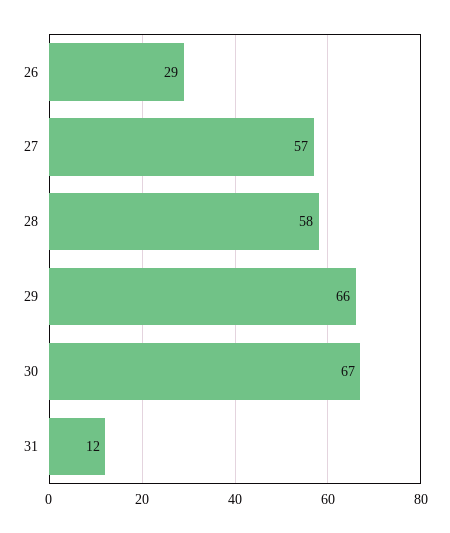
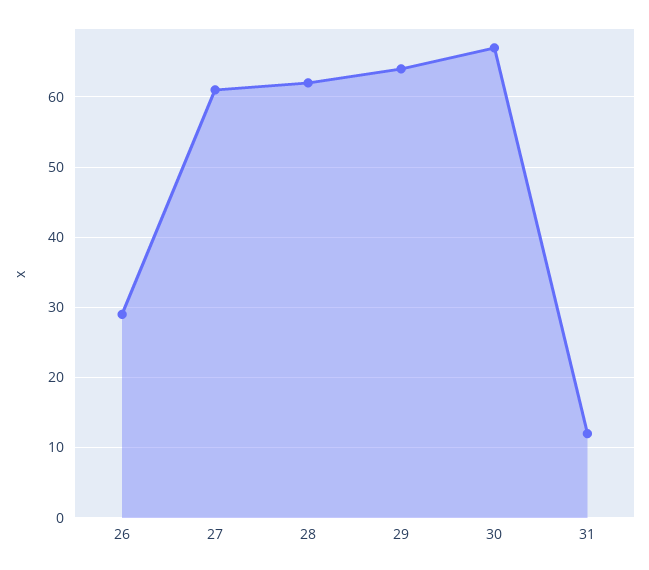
  {
    "26": 29,
-   "27": 57,
+   "27": 61,
-   "28": 58,
+   "28": 62,
-   "29": 66,
+   "29": 64,
    "30": 67,
    "31": 12
  }

